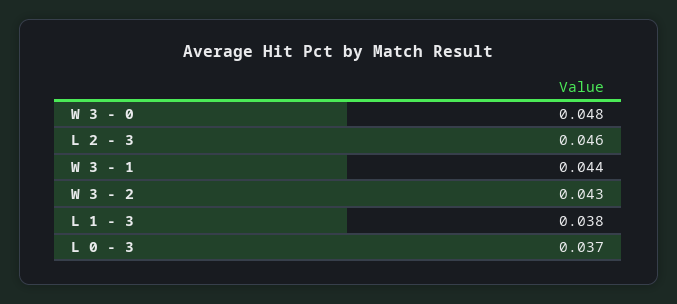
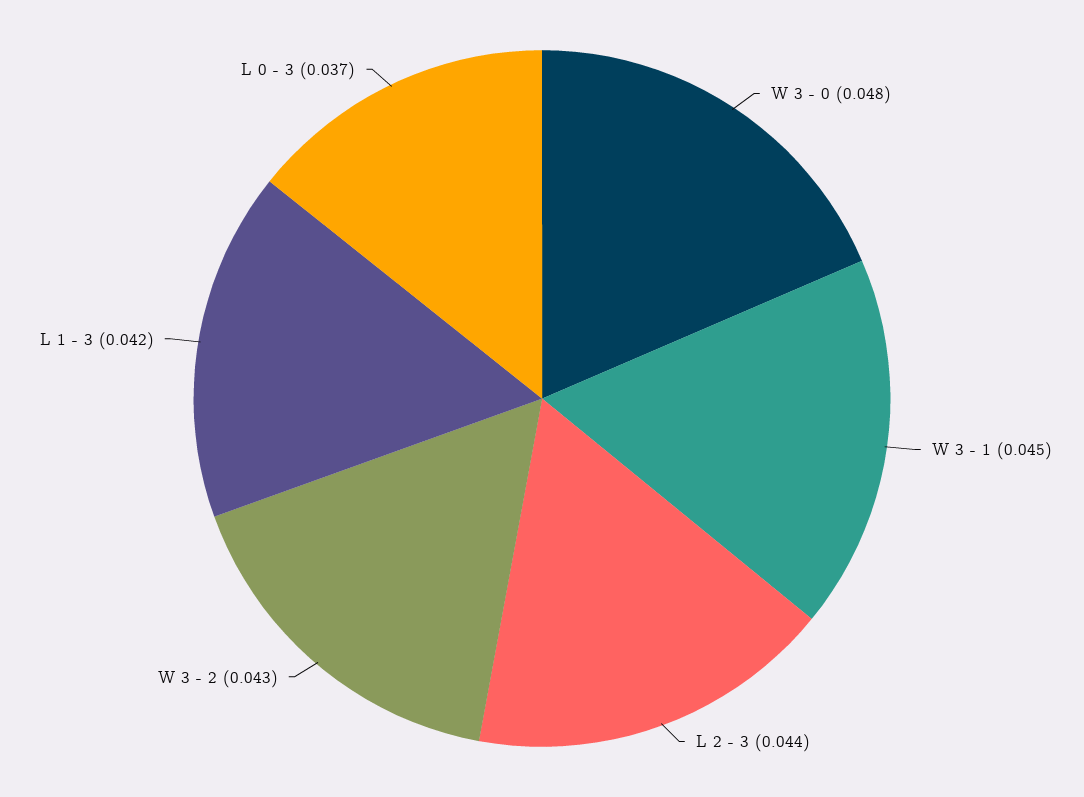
  {
    "W 3 - 0": 0.048,
-   "L 2 - 3": 0.046,
+   "L 2 - 3": 0.044,
-   "W 3 - 1": 0.044,
+   "W 3 - 1": 0.045,
    "W 3 - 2": 0.043,
-   "L 1 - 3": 0.038,
+   "L 1 - 3": 0.042,
    "L 0 - 3": 0.037
  }

